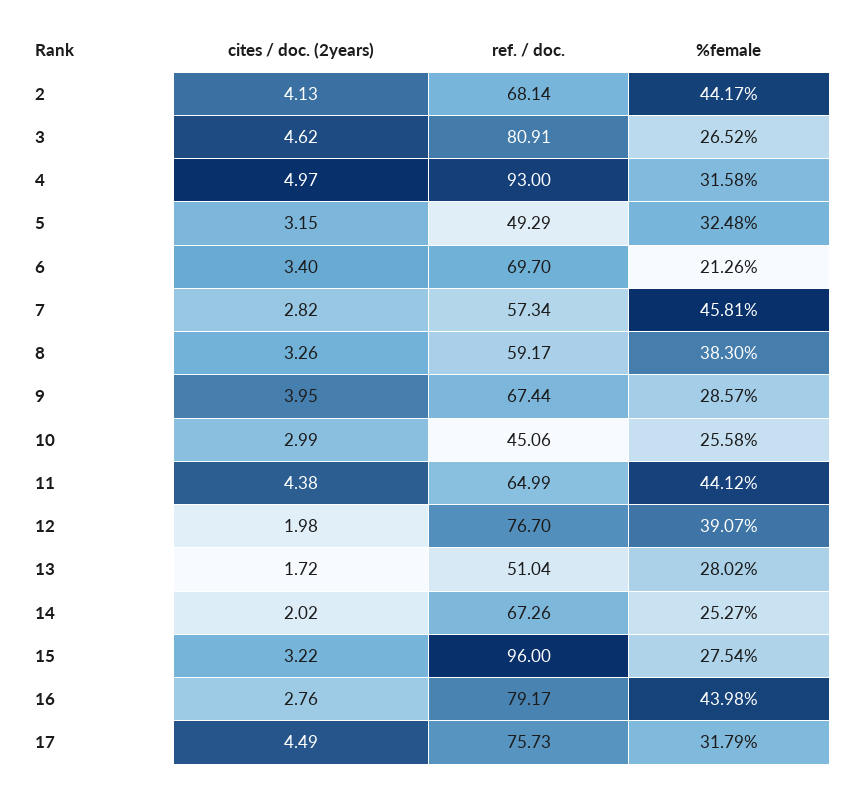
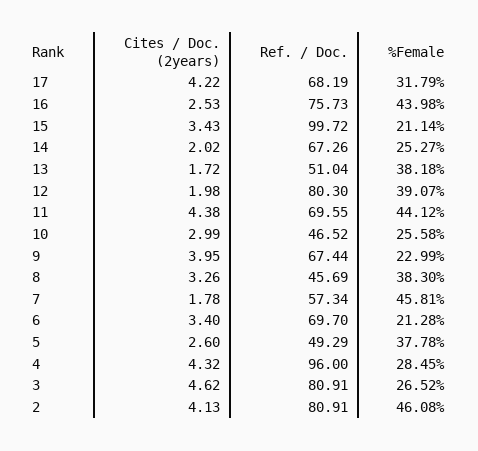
  {
    "cites / doc. (2years)": {
      "2": 4.13,
      "3": 4.62,
-     "4": 4.97,
+     "4": 4.32,
-     "5": 3.15,
+     "5": 2.6,
      "6": 3.4,
-     "7": 2.82,
+     "7": 1.78,
      "8": 3.26,
      "9": 3.95,
      "10": 2.99,
      "11": 4.38,
      "12": 1.98,
      "13": 1.72,
      "14": 2.02,
-     "15": 3.22,
+     "15": 3.43,
-     "16": 2.76,
+     "16": 2.53,
-     "17": 4.49
+     "17": 4.22
    },
    "ref. / doc.": {
-     "2": 68.14,
+     "2": 80.91,
      "3": 80.91,
-     "4": 93,
+     "4": 96,
      "5": 49.29,
      "6": 69.7,
      "7": 57.34,
-     "8": 59.17,
+     "8": 45.69,
      "9": 67.44,
-     "10": 45.06,
+     "10": 46.52,
-     "11": 64.99,
+     "11": 69.55,
-     "12": 76.7,
+     "12": 80.3,
      "13": 51.04,
      "14": 67.26,
-     "15": 96,
+     "15": 99.72,
-     "16": 79.17,
+     "16": 75.73,
-     "17": 75.73
+     "17": 68.19
    },
    "%female": {
-     "2": 44.17,
+     "2": 46.08,
      "3": 26.52,
-     "4": 31.58,
+     "4": 28.45,
-     "5": 32.48,
+     "5": 37.78,
-     "6": 21.26,
+     "6": 21.28,
      "7": 45.81,
      "8": 38.3,
-     "9": 28.57,
+     "9": 22.99,
      "10": 25.58,
      "11": 44.12,
      "12": 39.07,
-     "13": 28.02,
+     "13": 38.18,
      "14": 25.27,
-     "15": 27.54,
+     "15": 21.14,
      "16": 43.98,
      "17": 31.79
    }
  }

